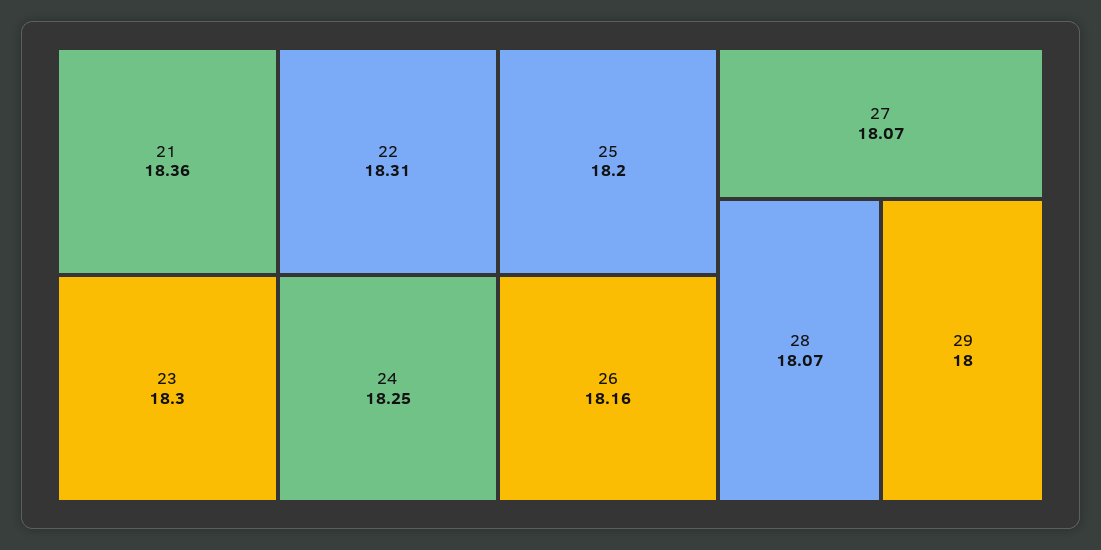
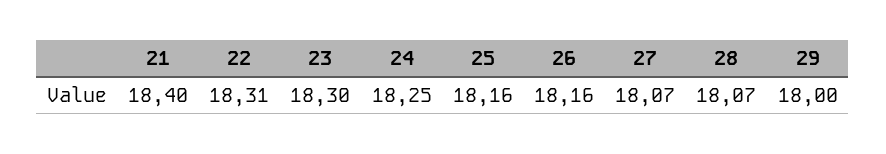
  {
-   "21": 18.36,
+   "21": 18.4,
    "22": 18.31,
    "23": 18.3,
    "24": 18.25,
-   "25": 18.2,
+   "25": 18.16,
    "26": 18.16,
    "27": 18.07,
    "28": 18.07,
    "29": 18
  }

